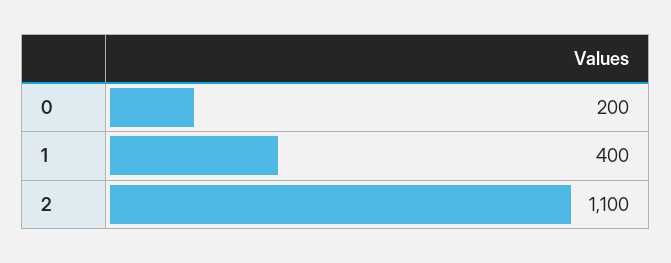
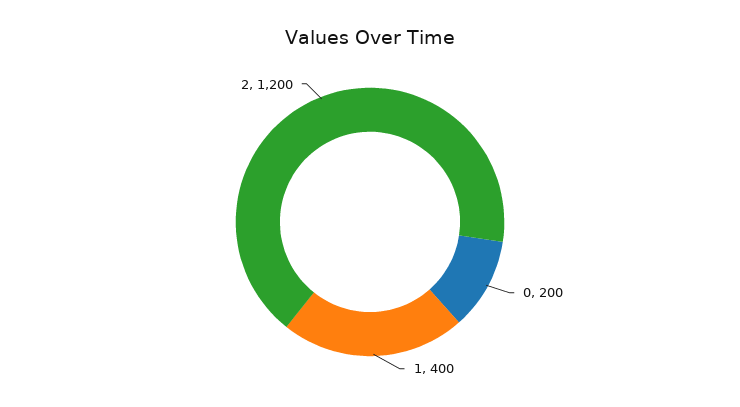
  {
    "0": 200,
    "1": 400,
-   "2": 1100
+   "2": 1200
  }

